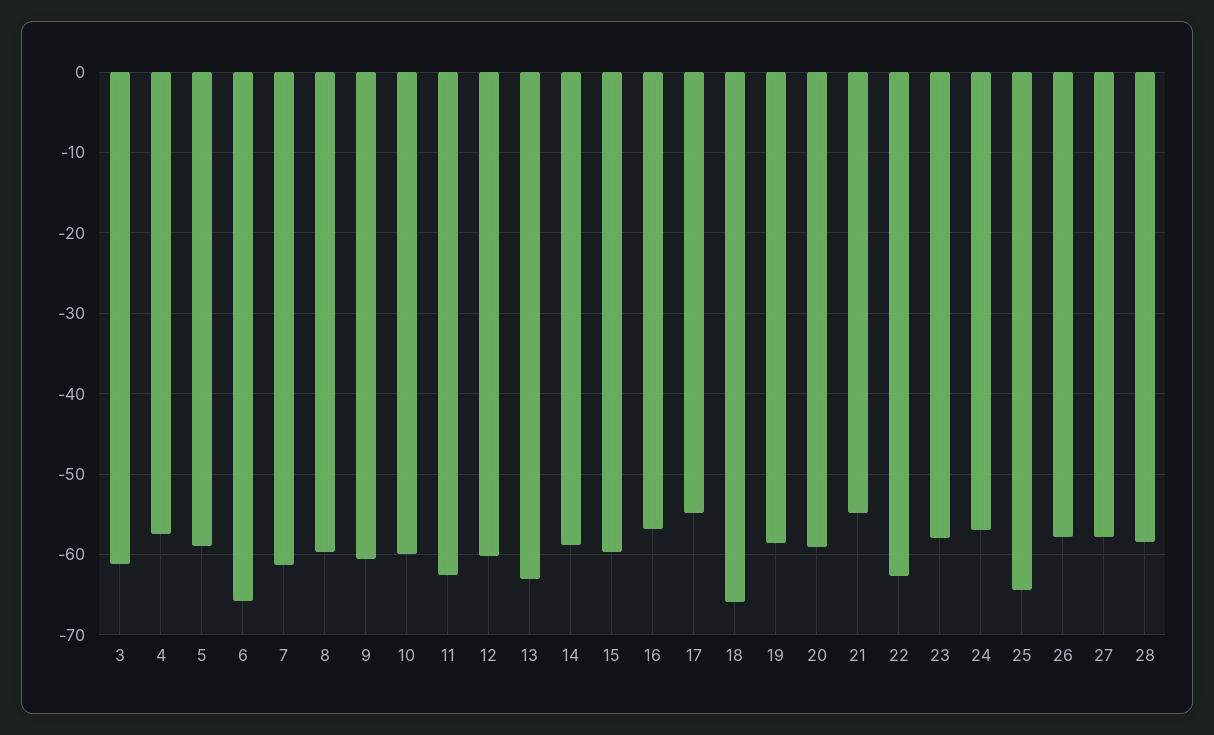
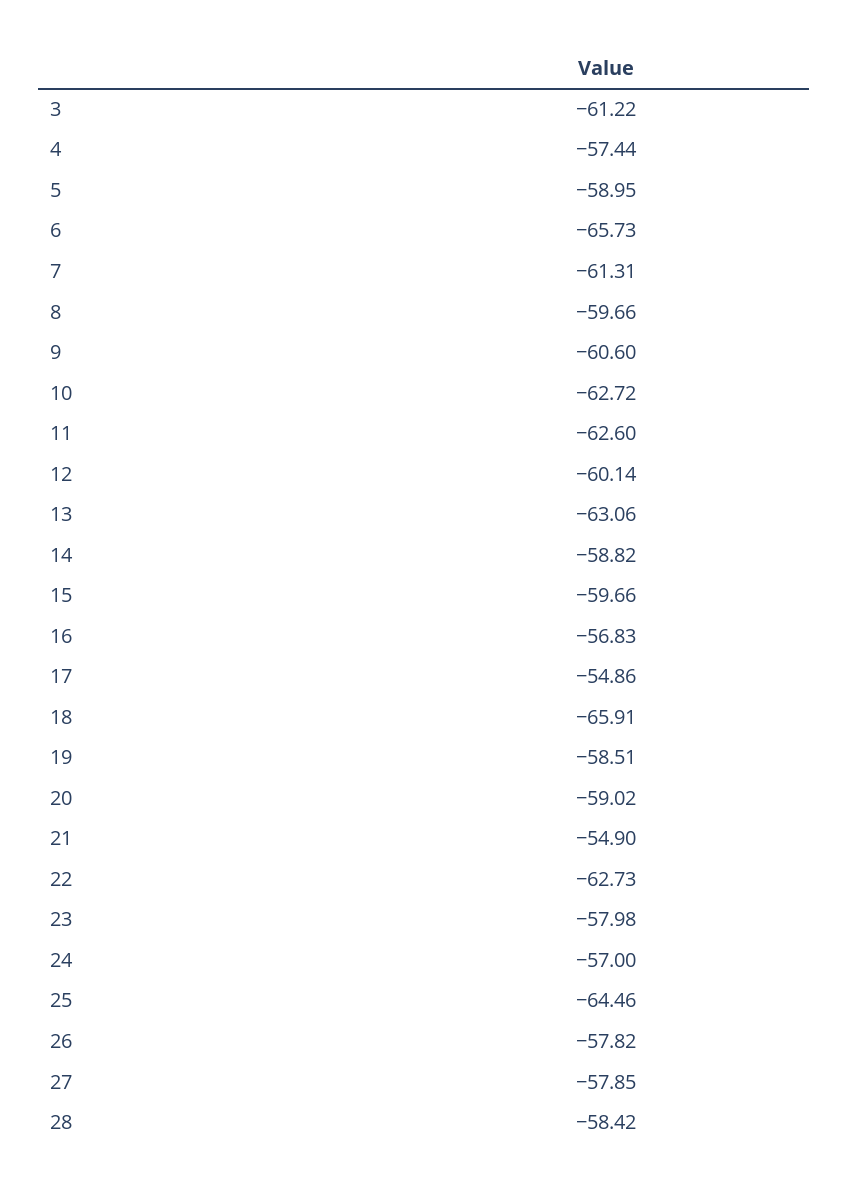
  {
    "3": -61.22,
    "4": -57.44,
    "5": -58.95,
    "6": -65.73,
    "7": -61.31,
    "8": -59.66,
    "9": -60.6,
-   "10": -60,
+   "10": -62.72,
    "11": -62.6,
    "12": -60.14,
    "13": -63.06,
    "14": -58.82,
    "15": -59.66,
    "16": -56.83,
    "17": -54.86,
    "18": -65.91,
    "19": -58.51,
    "20": -59.02,
    "21": -54.9,
    "22": -62.73,
    "23": -57.98,
    "24": -57,
    "25": -64.46,
    "26": -57.82,
    "27": -57.85,
    "28": -58.42
  }

